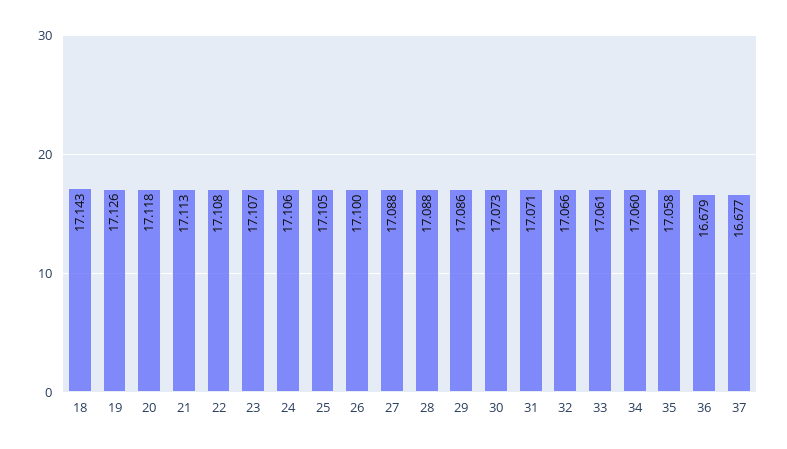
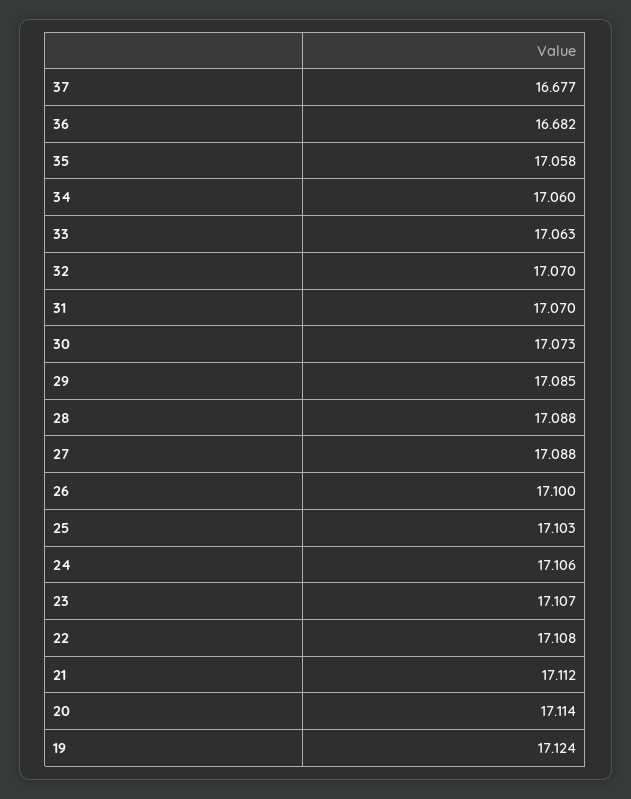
  {
-   "18": 17.143,
-   "19": 17.126,
+   "19": 17.124,
-   "20": 17.118,
+   "20": 17.114,
-   "21": 17.113,
+   "21": 17.112,
    "22": 17.108,
    "23": 17.107,
    "24": 17.106,
-   "25": 17.105,
+   "25": 17.103,
    "26": 17.1,
    "27": 17.088,
    "28": 17.088,
-   "29": 17.086,
+   "29": 17.085,
    "30": 17.073,
-   "31": 17.071,
+   "31": 17.07,
-   "32": 17.066,
+   "32": 17.07,
-   "33": 17.061,
+   "33": 17.063,
    "34": 17.06,
    "35": 17.058,
-   "36": 16.679,
+   "36": 16.682,
    "37": 16.677
  }

